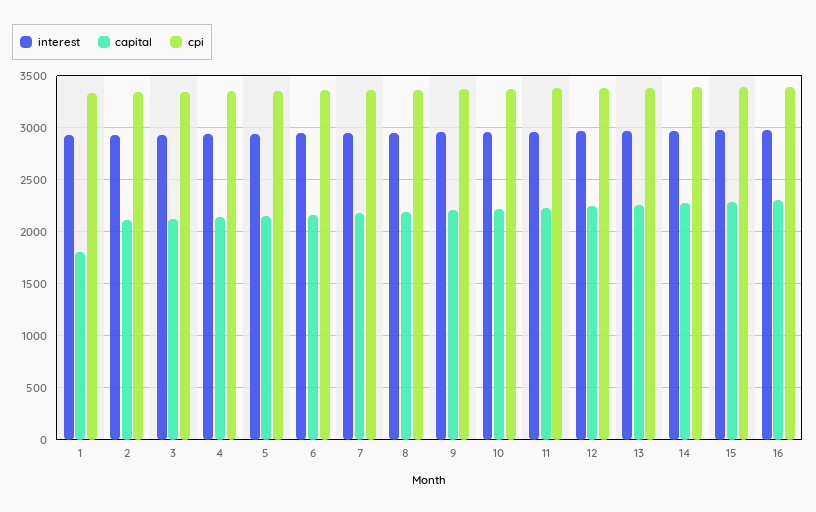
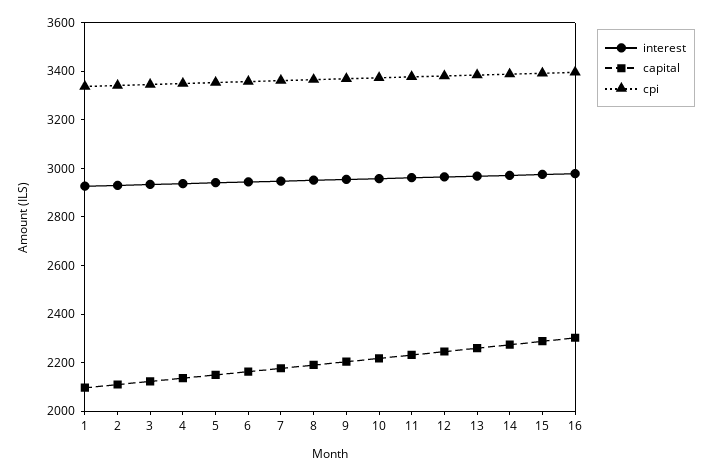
  {
    "interest": {
      "1": 2950,
      "2": 2950,
      "3": 2950,
      "4": 2950,
      "5": 2950,
      "6": 2950,
      "7": 2950,
      "8": 2950,
      "9": 2950,
      "10": 2950,
      "11": 2950,
      "12": 2950,
      "13": 2950,
      "14": 2950,
      "15": 2950,
      "16": 3000
    },
    "capital": {
-     "1": 1800,
+     "1": 2100,
      "2": 2100,
      "3": 2100,
      "4": 2150,
      "5": 2150,
      "6": 2150,
      "7": 2200,
      "8": 2200,
      "9": 2200,
      "10": 2200,
      "11": 2250,
      "12": 2250,
      "13": 2250,
      "14": 2250,
      "15": 2300,
      "16": 2300
    },
    "cpi": {
      "1": 3350,
      "2": 3350,
      "3": 3350,
      "4": 3350,
      "5": 3350,
      "6": 3350,
      "7": 3350,
      "8": 3350,
      "9": 3350,
      "10": 3350,
      "11": 3400,
      "12": 3400,
      "13": 3400,
      "14": 3400,
      "15": 3400,
      "16": 3400
    }
  }

